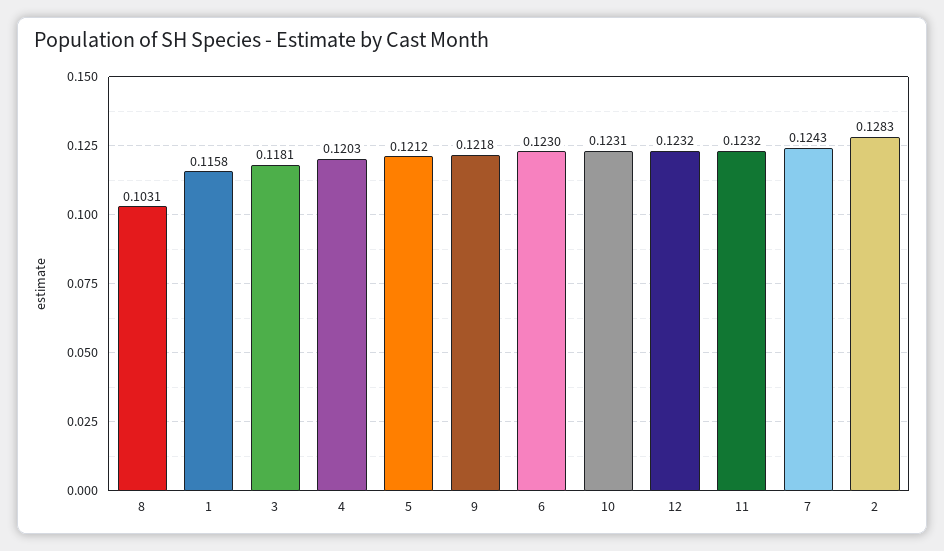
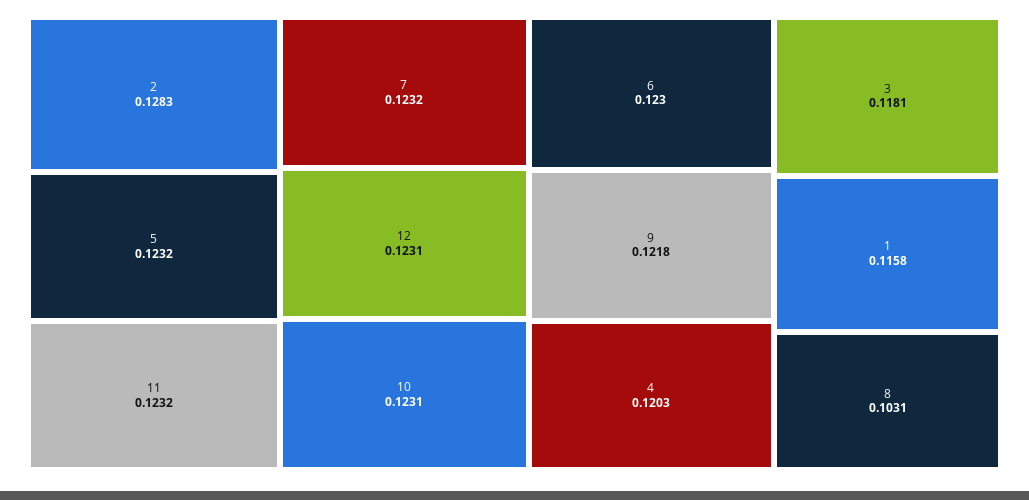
  {
    "8": 0.1031,
    "1": 0.1158,
    "3": 0.1181,
    "4": 0.1203,
-   "5": 0.1212,
+   "5": 0.1232,
    "9": 0.1218,
    "6": 0.123,
    "10": 0.1231,
-   "12": 0.1232,
+   "12": 0.1231,
    "11": 0.1232,
-   "7": 0.1243,
+   "7": 0.1232,
    "2": 0.1283
  }

